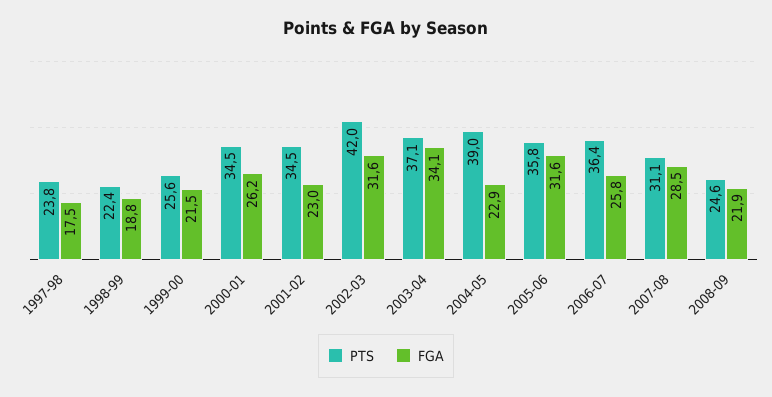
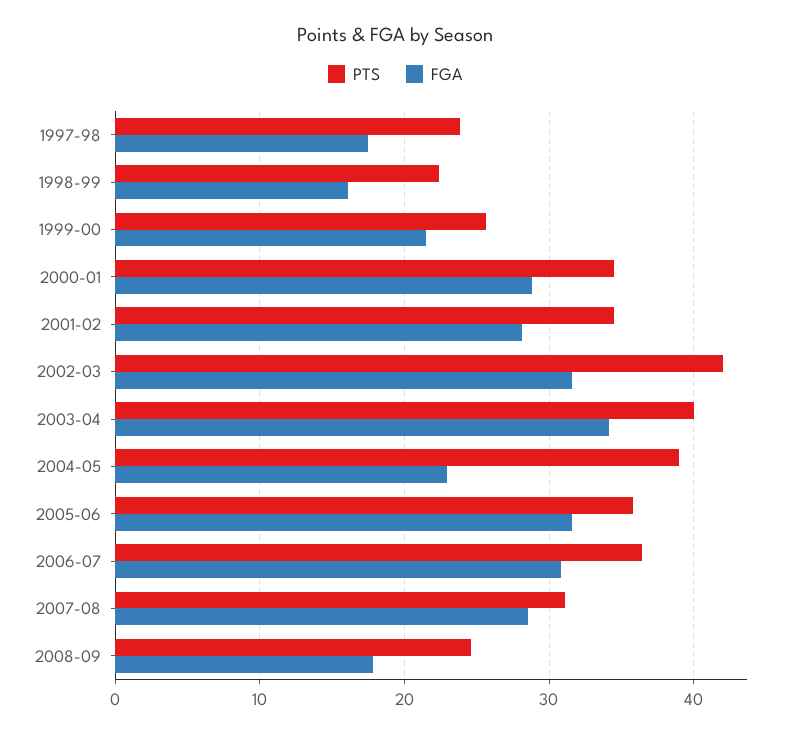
  {
    "PTS": {
      "1997-98": 23.8,
      "1998-99": 22.4,
      "1999-00": 25.6,
      "2000-01": 34.5,
      "2001-02": 34.5,
      "2002-03": 42,
-     "2003-04": 37.1,
+     "2003-04": 40,
      "2004-05": 39,
      "2005-06": 35.8,
      "2006-07": 36.4,
      "2007-08": 31.1,
      "2008-09": 24.6
    },
    "FGA": {
      "1997-98": 17.5,
-     "1998-99": 18.8,
+     "1998-99": 16,
      "1999-00": 21.5,
-     "2000-01": 26.2,
+     "2000-01": 29,
-     "2001-02": 23,
+     "2001-02": 28,
      "2002-03": 31.6,
      "2003-04": 34.1,
      "2004-05": 22.9,
      "2005-06": 31.6,
-     "2006-07": 25.8,
+     "2006-07": 31,
      "2007-08": 28.5,
-     "2008-09": 21.9
+     "2008-09": 18
    }
  }

